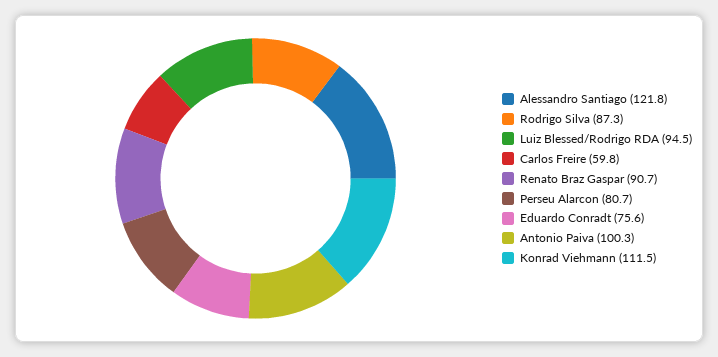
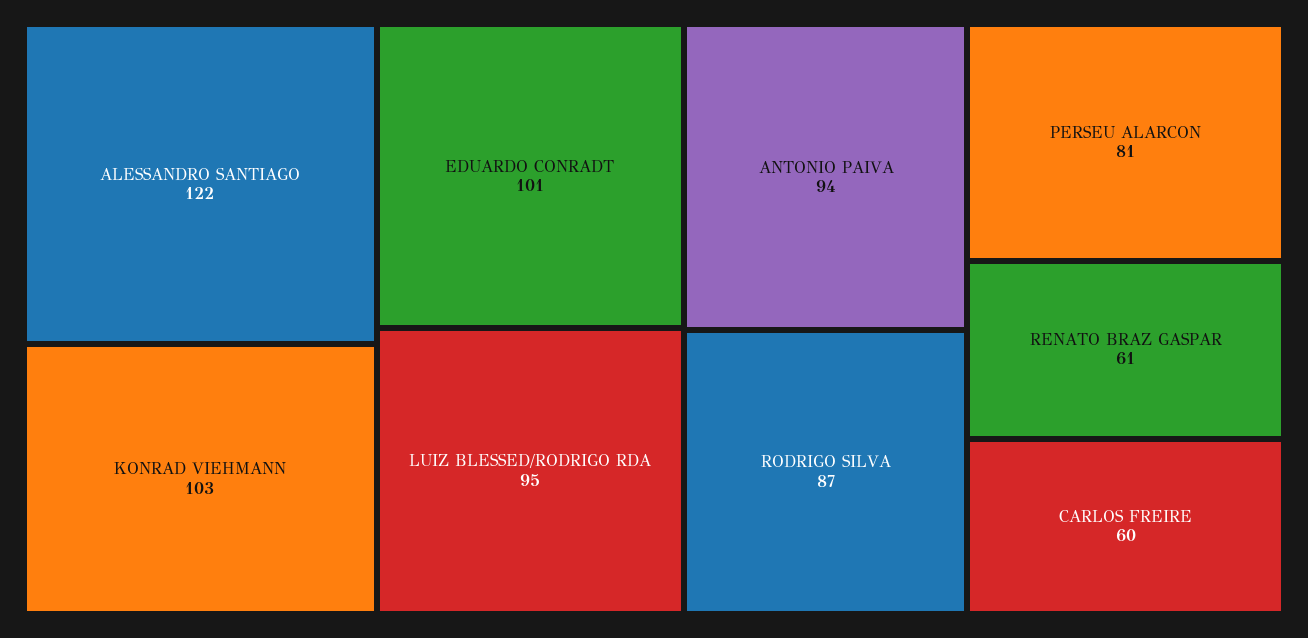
  {
    "Alessandro Santiago": 121.8,
    "Rodrigo Silva": 87.3,
    "Luiz Blessed/Rodrigo RDA": 94.5,
    "Carlos Freire": 59.8,
-   "Renato Braz Gaspar": 90.7,
+   "Renato Braz Gaspar": 61,
    "Perseu Alarcon": 80.7,
-   "Eduardo Conradt": 75.6,
+   "Eduardo Conradt": 101,
-   "Antonio Paiva": 100.3,
+   "Antonio Paiva": 94,
-   "Konrad Viehmann": 111.5
+   "Konrad Viehmann": 103
  }

